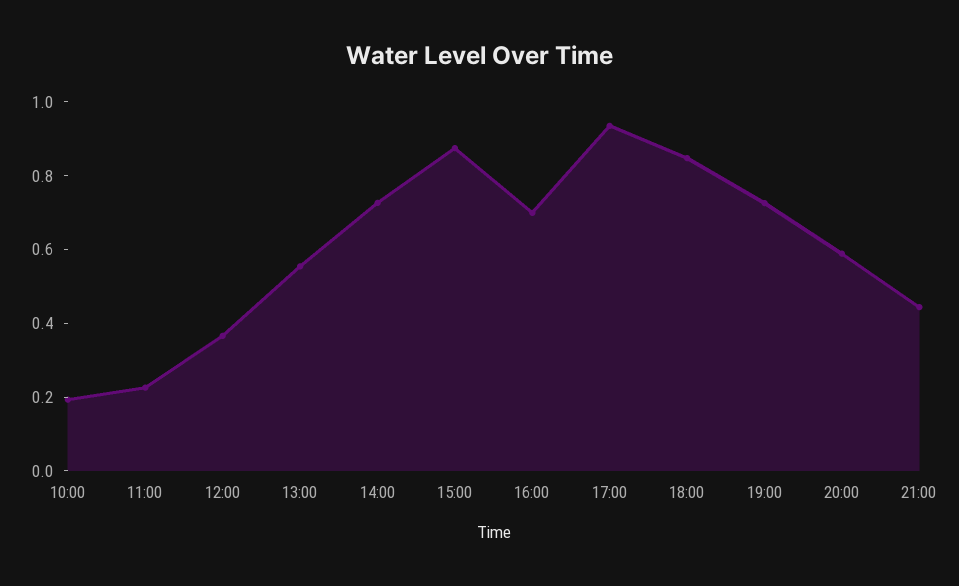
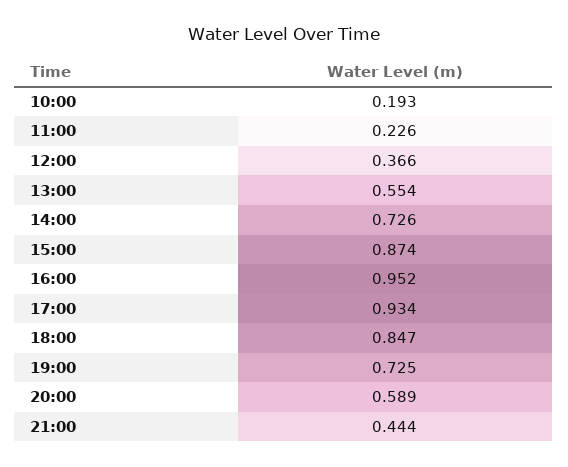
  {
    "10:00": 0.193,
    "11:00": 0.226,
    "12:00": 0.366,
    "13:00": 0.554,
    "14:00": 0.726,
    "15:00": 0.874,
-   "16:00": 0.7,
+   "16:00": 0.952,
    "17:00": 0.934,
    "18:00": 0.847,
    "19:00": 0.725,
    "20:00": 0.589,
    "21:00": 0.444
  }

